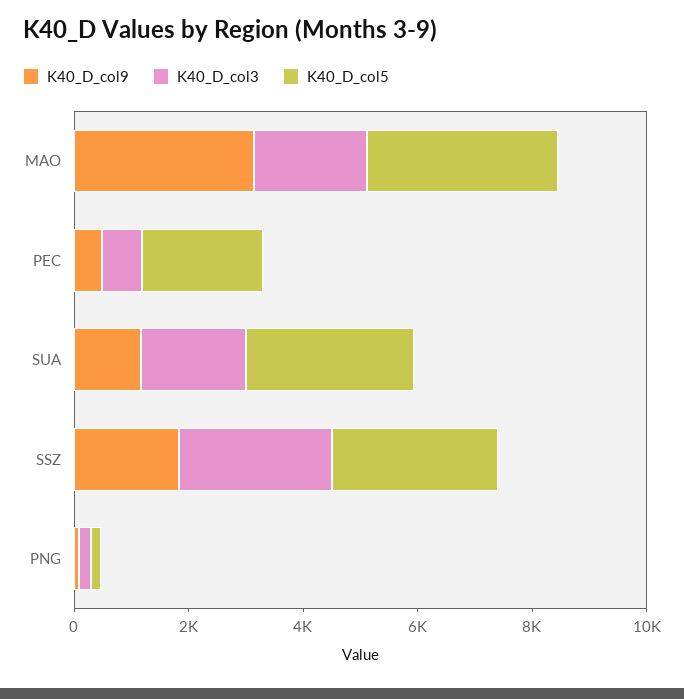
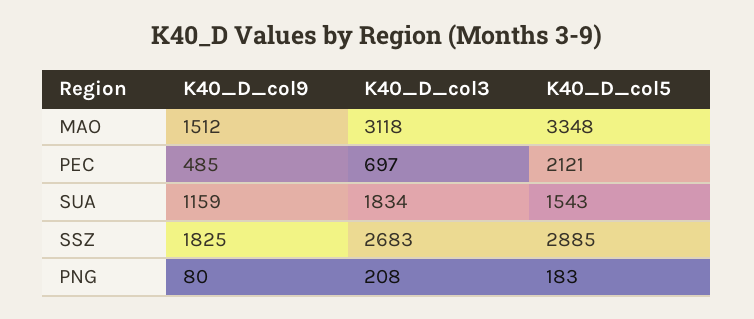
  {
    "K40_D_col9": {
-     "MAO": 3000,
+     "MAO": 1512,
      "PEC": 485,
      "SUA": 1159,
      "SSZ": 1825,
      "PNG": 80
    },
    "K40_D_col3": {
-     "MAO": 2000,
+     "MAO": 3118,
      "PEC": 697,
      "SUA": 1834,
      "SSZ": 2683,
      "PNG": 208
    },
    "K40_D_col5": {
      "MAO": 3348,
      "PEC": 2121,
-     "SUA": 3000,
+     "SUA": 1543,
      "SSZ": 2885,
      "PNG": 183
    }
  }

